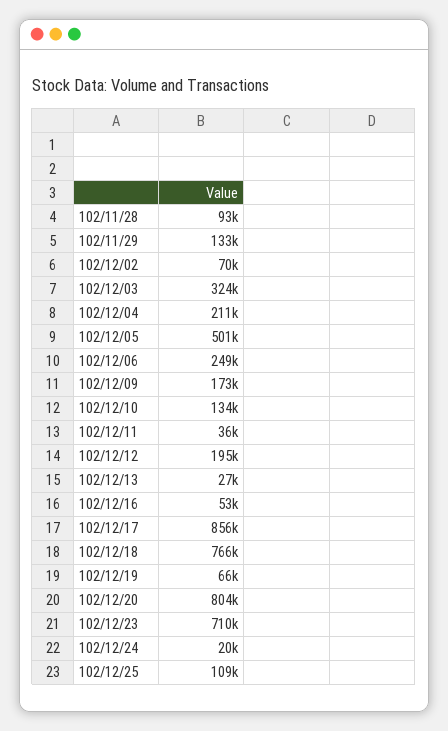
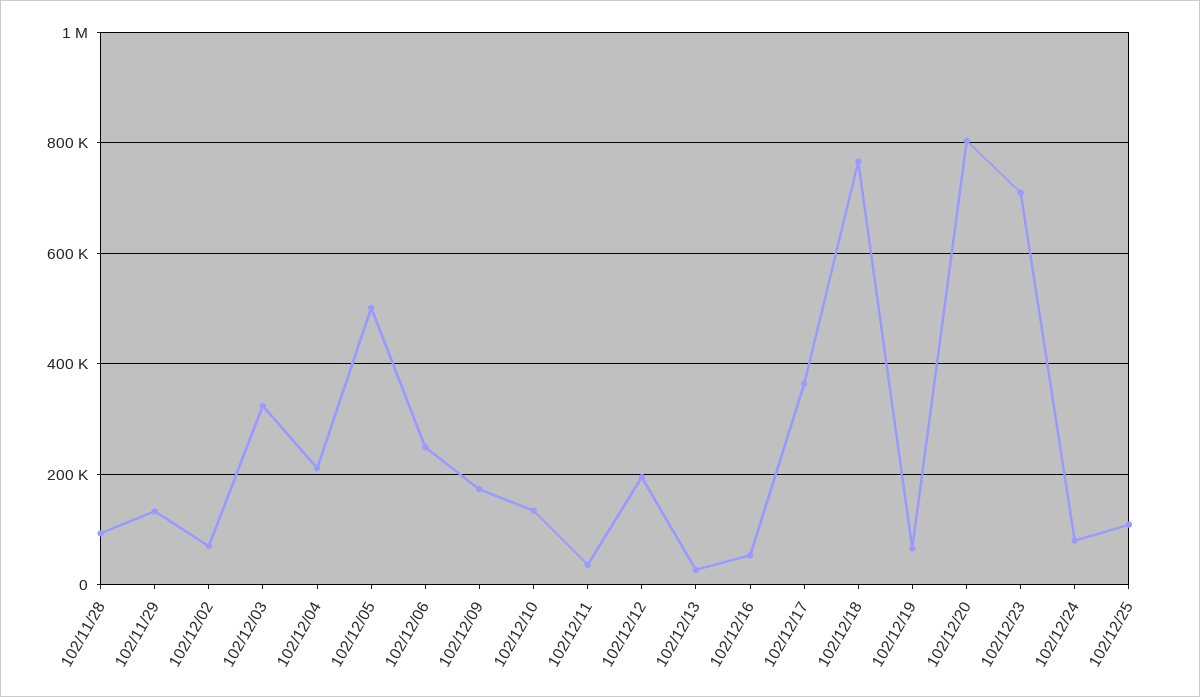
  {
    "102/11/28": 93000,
    "102/11/29": 133000,
    "102/12/02": 70000,
    "102/12/03": 324000,
    "102/12/04": 211000,
    "102/12/05": 501000,
    "102/12/06": 249000,
    "102/12/09": 173000,
    "102/12/10": 134000,
    "102/12/11": 36000,
    "102/12/12": 195000,
    "102/12/13": 27000,
    "102/12/16": 53000,
-   "102/12/17": 856000,
+   "102/12/17": 360000,
    "102/12/18": 766000,
    "102/12/19": 66000,
    "102/12/20": 804000,
    "102/12/23": 710000,
-   "102/12/24": 20000,
+   "102/12/24": 80000,
    "102/12/25": 109000
  }

